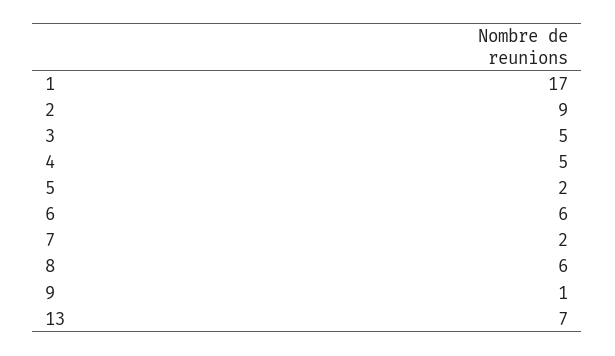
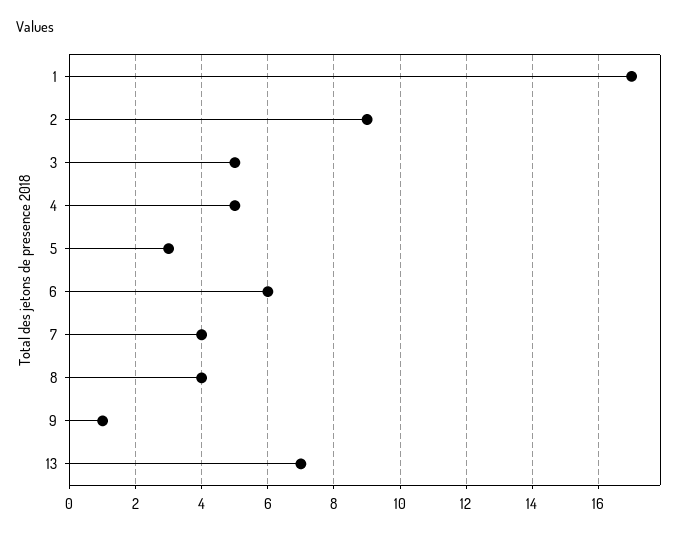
  {
    "1": 17,
    "2": 9,
    "3": 5,
    "4": 5,
-   "5": 2,
+   "5": 3,
    "6": 6,
-   "7": 2,
+   "7": 4,
-   "8": 6,
+   "8": 4,
    "9": 1,
    "13": 7
  }

